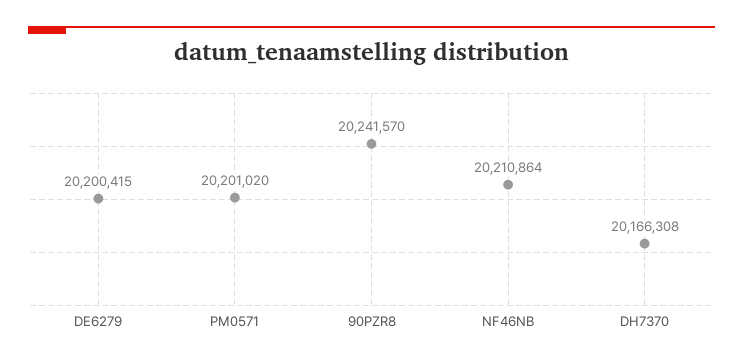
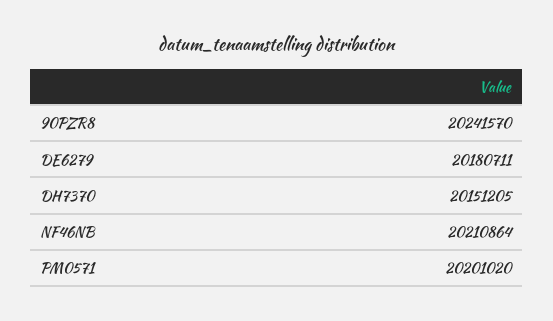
  {
-   "DE6279": 20200415,
+   "DE6279": 20180711,
    "PM0571": 20201020,
    "90PZR8": 20241570,
    "NF46NB": 20210864,
-   "DH7370": 20166308
+   "DH7370": 20151205
  }

